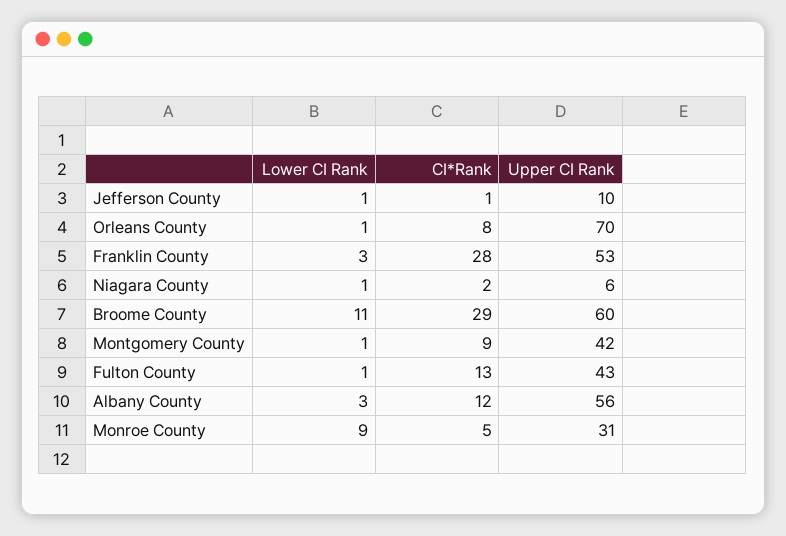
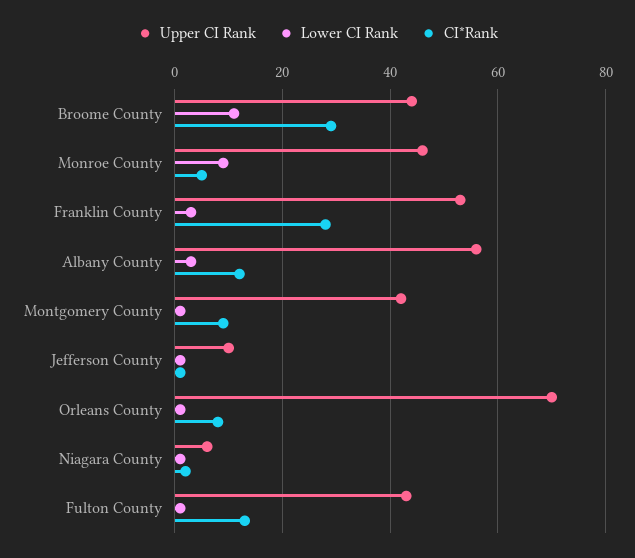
  {
    "Lower CI Rank": {
      "Jefferson County": 1,
      "Orleans County": 1,
      "Franklin County": 3,
      "Niagara County": 1,
      "Broome County": 11,
      "Montgomery County": 1,
      "Fulton County": 1,
      "Albany County": 3,
      "Monroe County": 9
    },
    "CI*Rank": {
      "Jefferson County": 1,
      "Orleans County": 8,
      "Franklin County": 28,
      "Niagara County": 2,
      "Broome County": 29,
      "Montgomery County": 9,
      "Fulton County": 13,
      "Albany County": 12,
      "Monroe County": 5
    },
    "Upper CI Rank": {
      "Jefferson County": 10,
      "Orleans County": 70,
      "Franklin County": 53,
      "Niagara County": 6,
-     "Broome County": 60,
+     "Broome County": 45,
      "Montgomery County": 42,
      "Fulton County": 43,
      "Albany County": 56,
-     "Monroe County": 31
+     "Monroe County": 45
    }
  }

